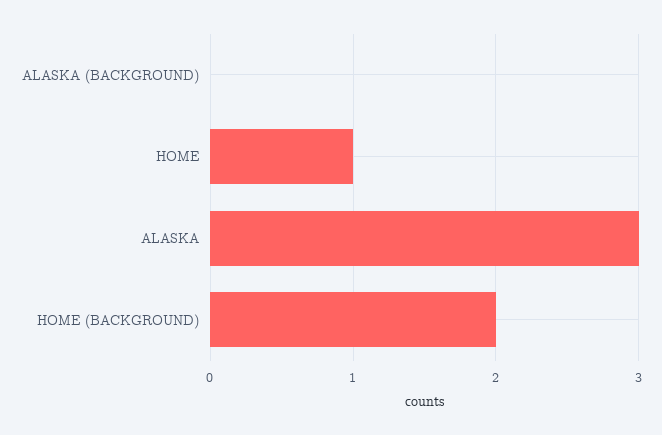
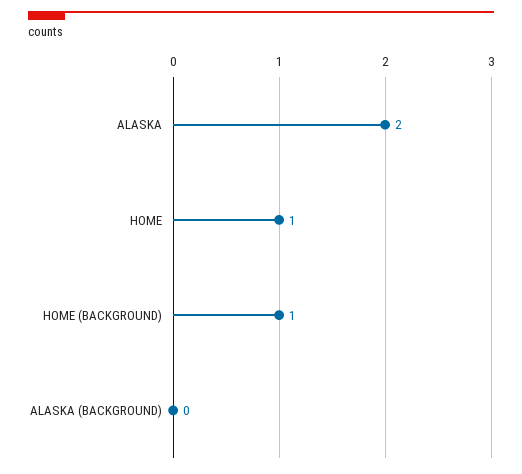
  {
    "ALASKA (BACKGROUND)": 0,
    "HOME": 1,
-   "ALASKA": 3,
+   "ALASKA": 2,
-   "HOME (BACKGROUND)": 2
+   "HOME (BACKGROUND)": 1
  }

